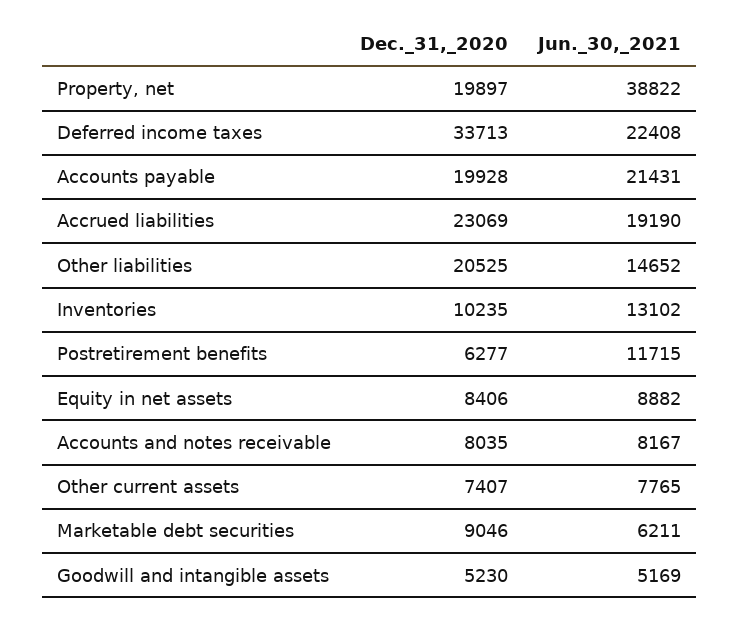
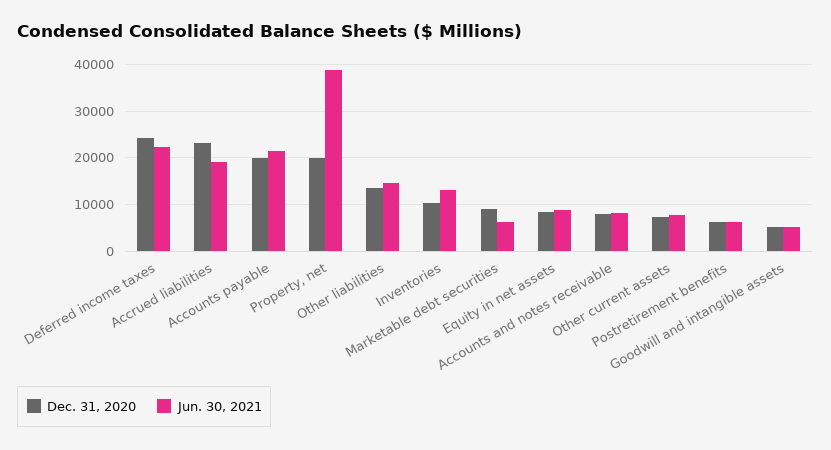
  {
    "Dec._31,_2020": {
      "Property, net": 19897,
-     "Deferred income taxes": 33713,
+     "Deferred income taxes": 24000,
      "Accounts payable": 19928,
      "Accrued liabilities": 23069,
-     "Other liabilities": 20525,
+     "Other liabilities": 14000,
      "Inventories": 10235,
      "Postretirement benefits": 6277,
      "Equity in net assets": 8406,
      "Accounts and notes receivable": 8035,
      "Other current assets": 7407,
      "Marketable debt securities": 9046,
      "Goodwill and intangible assets": 5230
    },
    "Jun._30,_2021": {
      "Property, net": 38822,
      "Deferred income taxes": 22408,
      "Accounts payable": 21431,
      "Accrued liabilities": 19190,
      "Other liabilities": 14652,
      "Inventories": 13102,
-     "Postretirement benefits": 11715,
+     "Postretirement benefits": 6000,
      "Equity in net assets": 8882,
      "Accounts and notes receivable": 8167,
      "Other current assets": 7765,
      "Marketable debt securities": 6211,
      "Goodwill and intangible assets": 5169
    }
  }

